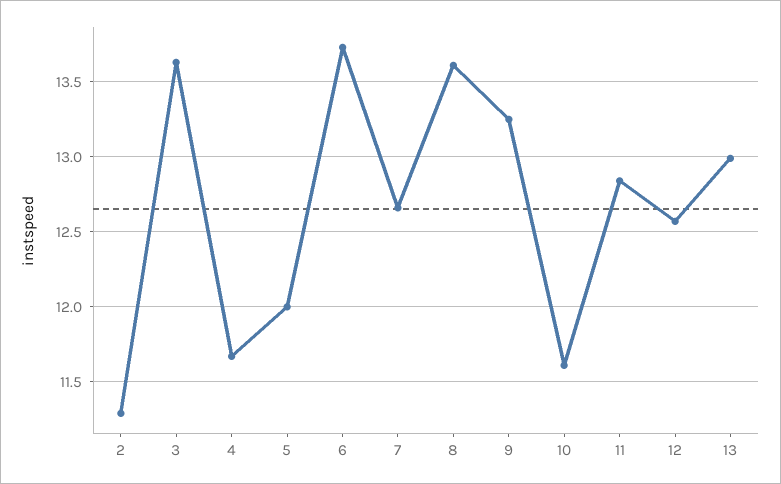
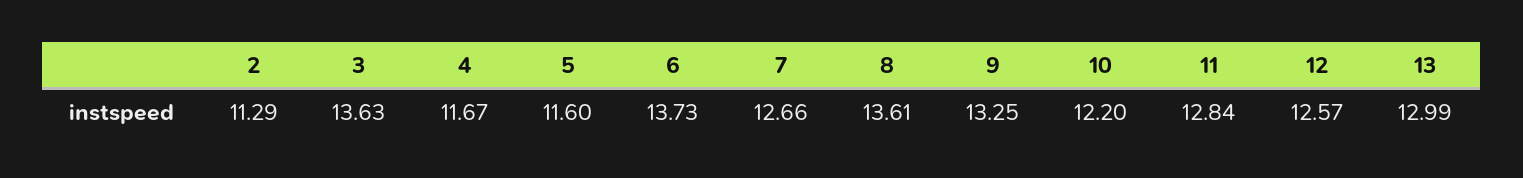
  {
    "2": 11.29,
    "3": 13.63,
    "4": 11.67,
-   "5": 12,
+   "5": 11.6,
    "6": 13.73,
    "7": 12.66,
    "8": 13.61,
    "9": 13.25,
-   "10": 11.6,
+   "10": 12.2,
    "11": 12.84,
    "12": 12.57,
    "13": 12.99
  }

